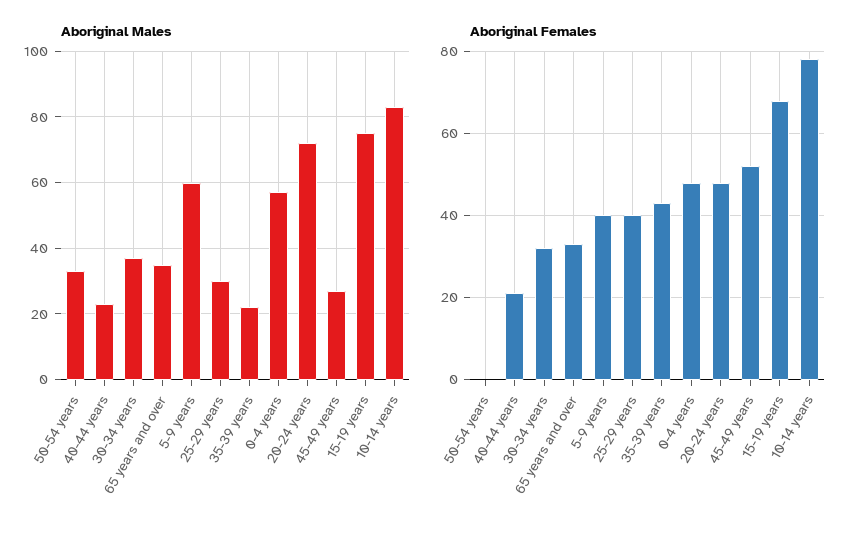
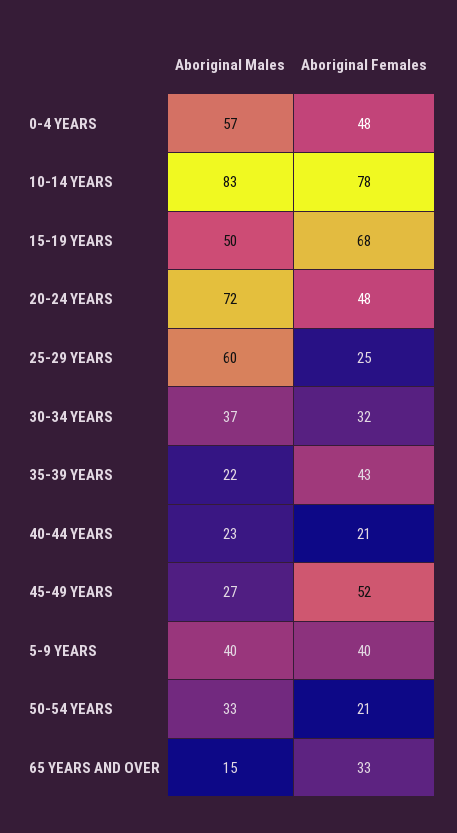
  {
    "Aboriginal Males": {
      "50-54 years": 33,
      "40-44 years": 23,
      "30-34 years": 37,
-     "65 years and over": 35,
+     "65 years and over": 15,
-     "5-9 years": 60,
+     "5-9 years": 40,
-     "25-29 years": 30,
+     "25-29 years": 60,
      "35-39 years": 22,
      "0-4 years": 57,
      "20-24 years": 72,
      "45-49 years": 27,
-     "15-19 years": 75,
+     "15-19 years": 50,
      "10-14 years": 83
    },
    "Aboriginal Females": {
-     "50-54 years": 0,
+     "50-54 years": 21,
      "40-44 years": 21,
      "30-34 years": 32,
      "65 years and over": 33,
      "5-9 years": 40,
-     "25-29 years": 40,
+     "25-29 years": 25,
      "35-39 years": 43,
      "0-4 years": 48,
      "20-24 years": 48,
      "45-49 years": 52,
      "15-19 years": 68,
      "10-14 years": 78
    }
  }

